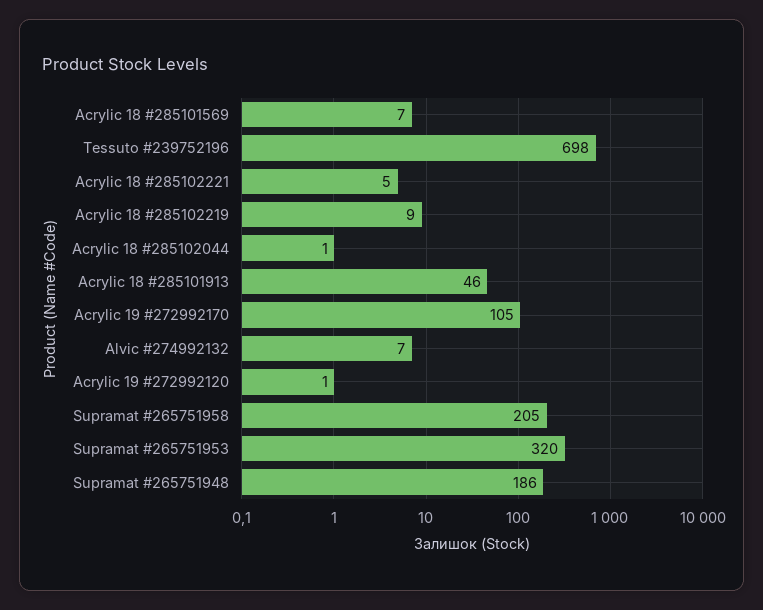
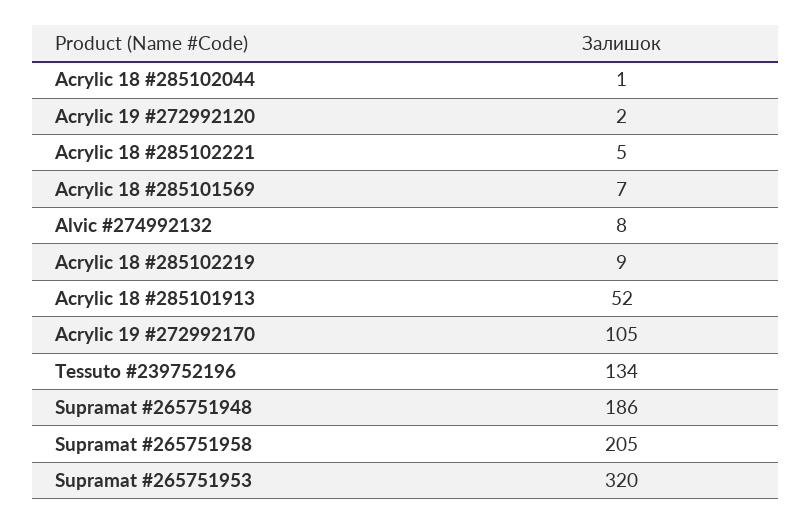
  {
    "Acrylic 18 #285101569": 7,
-   "Tessuto #239752196": 698,
+   "Tessuto #239752196": 134,
    "Acrylic 18 #285102221": 5,
    "Acrylic 18 #285102219": 9,
    "Acrylic 18 #285102044": 1,
-   "Acrylic 18 #285101913": 46,
+   "Acrylic 18 #285101913": 52,
    "Acrylic 19 #272992170": 105,
-   "Alvic #274992132": 7,
+   "Alvic #274992132": 8,
-   "Acrylic 19 #272992120": 1,
+   "Acrylic 19 #272992120": 2,
    "Supramat #265751958": 205,
    "Supramat #265751953": 320,
    "Supramat #265751948": 186
  }

